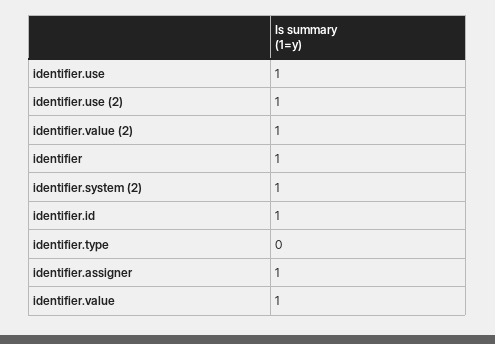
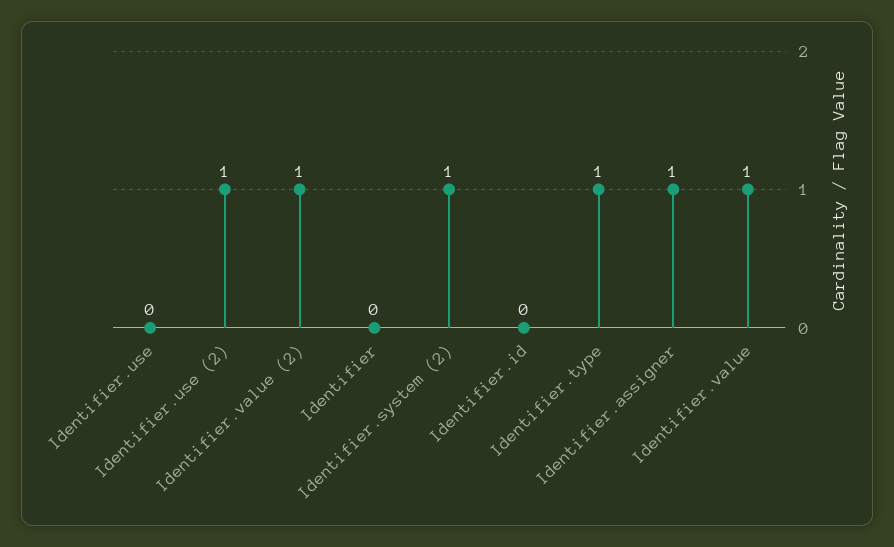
  {
-   "identifier.use": 1,
+   "identifier.use": 0,
    "identifier.use (2)": 1,
    "identifier.value (2)": 1,
-   "identifier": 1,
+   "identifier": 0,
    "identifier.system (2)": 1,
-   "identifier.id": 1,
+   "identifier.id": 0,
-   "identifier.type": 0,
+   "identifier.type": 1,
    "identifier.assigner": 1,
    "identifier.value": 1
  }

